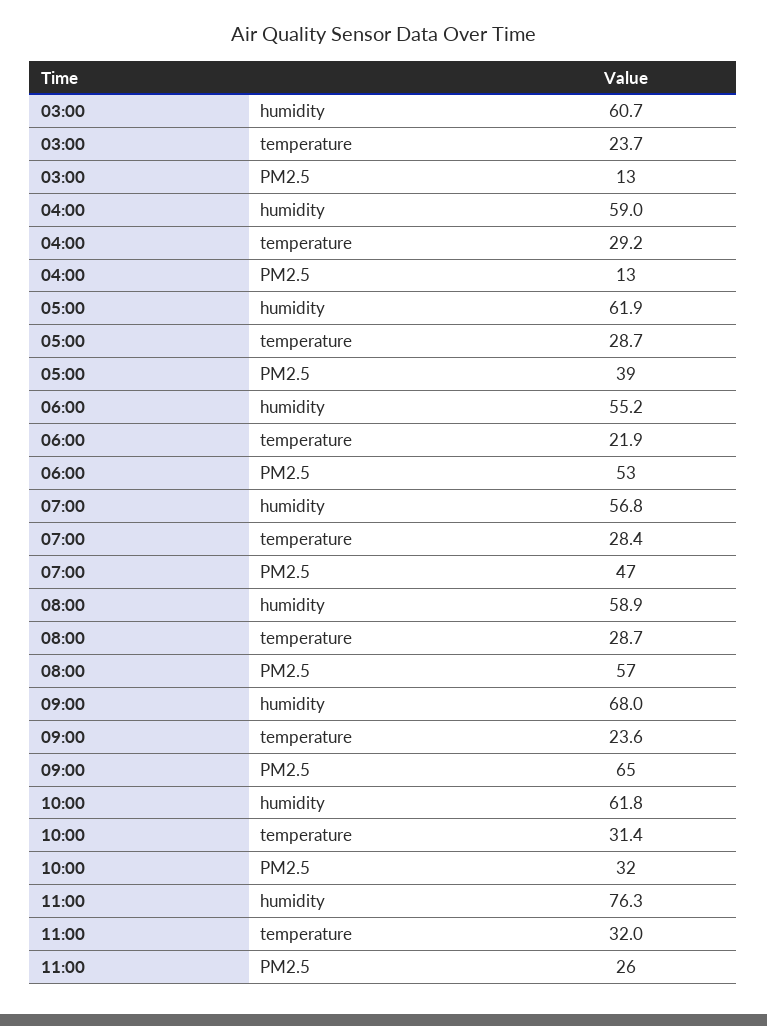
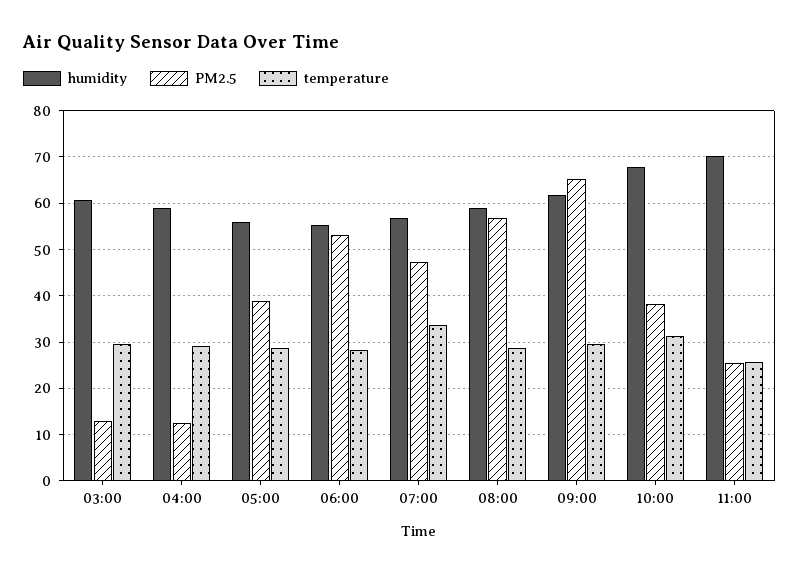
  {
    "humidity": {
      "03:00": 60.7,
      "04:00": 59,
-     "05:00": 61.9,
+     "05:00": 56,
      "06:00": 55.2,
      "07:00": 56.8,
      "08:00": 58.9,
-     "09:00": 68,
+     "09:00": 62,
-     "10:00": 61.8,
+     "10:00": 68,
-     "11:00": 76.3
+     "11:00": 70
    },
    "temperature": {
-     "03:00": 23.7,
+     "03:00": 30,
      "04:00": 29.2,
      "05:00": 28.7,
-     "06:00": 21.9,
+     "06:00": 28,
-     "07:00": 28.4,
+     "07:00": 34,
      "08:00": 28.7,
-     "09:00": 23.6,
+     "09:00": 30,
      "10:00": 31.4,
-     "11:00": 32
+     "11:00": 26
    },
    "PM2.5": {
      "03:00": 13,
      "04:00": 13,
      "05:00": 39,
      "06:00": 53,
      "07:00": 47,
      "08:00": 57,
      "09:00": 65,
-     "10:00": 32,
+     "10:00": 38,
      "11:00": 26
    }
  }

